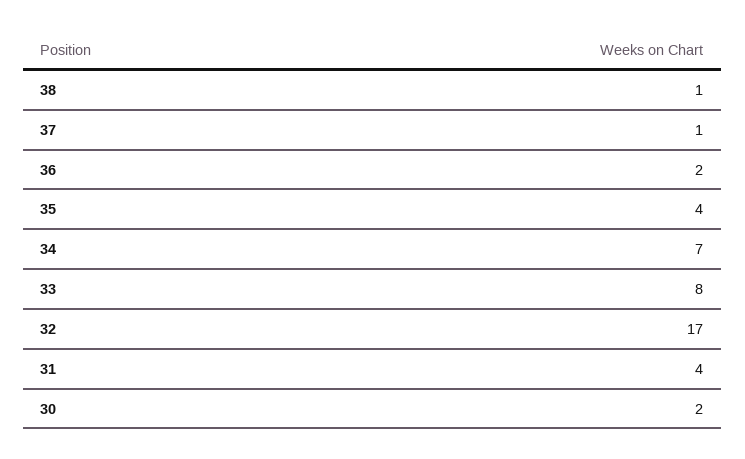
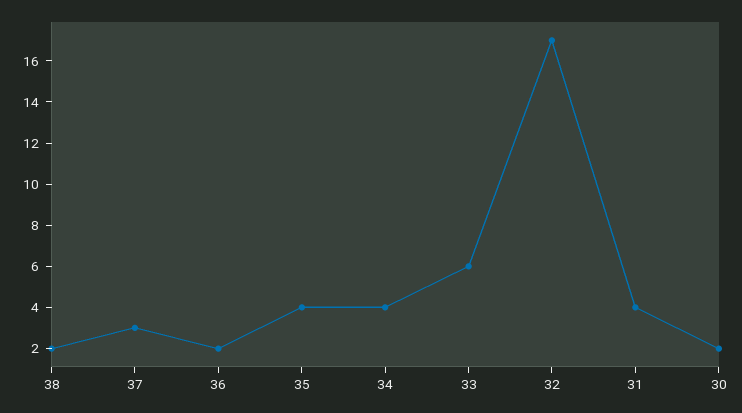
  {
-   "38": 1,
+   "38": 2,
-   "37": 1,
+   "37": 3,
    "36": 2,
    "35": 4,
-   "34": 7,
+   "34": 4,
-   "33": 8,
+   "33": 6,
    "32": 17,
    "31": 4,
    "30": 2
  }

